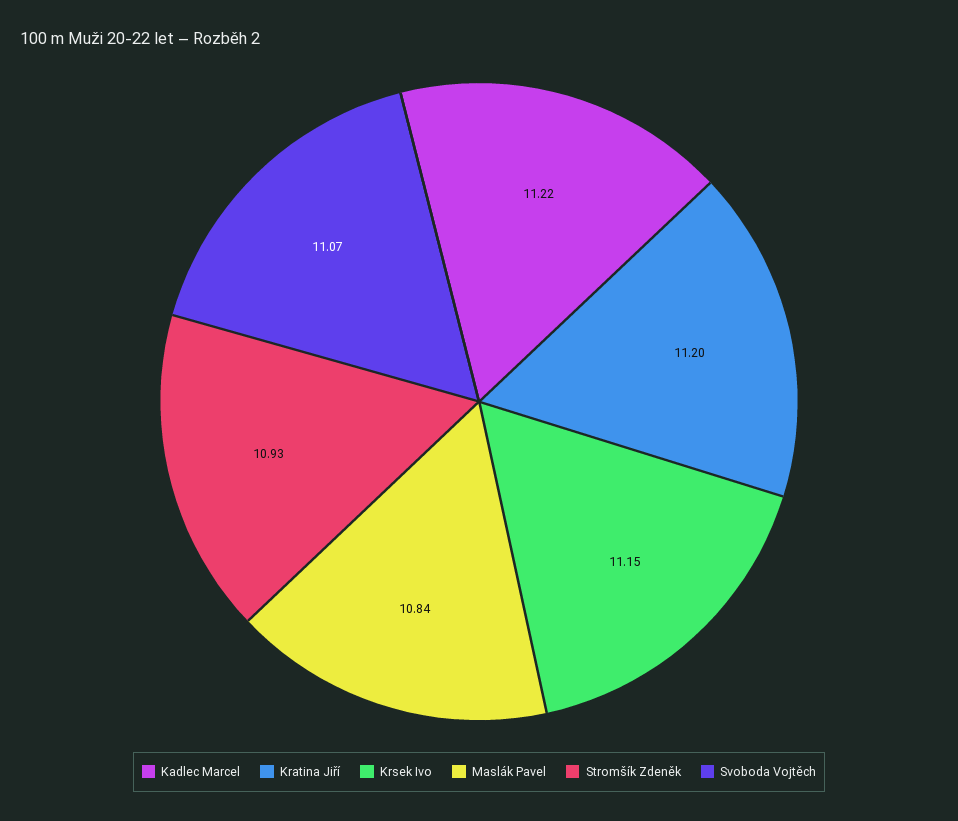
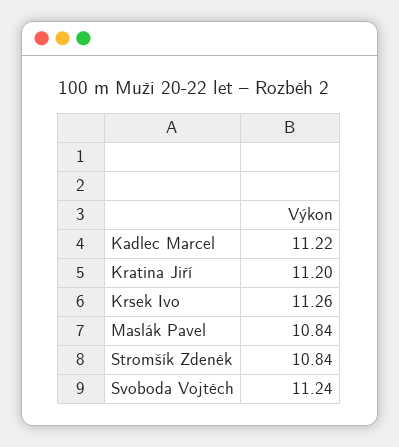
  {
    "Kadlec Marcel": 11.22,
    "Kratina Jiří": 11.2,
-   "Krsek Ivo": 11.15,
+   "Krsek Ivo": 11.26,
    "Maslák Pavel": 10.84,
-   "Stromšík Zdeněk": 10.93,
+   "Stromšík Zdeněk": 10.84,
-   "Svoboda Vojtěch": 11.07
+   "Svoboda Vojtěch": 11.24
  }

